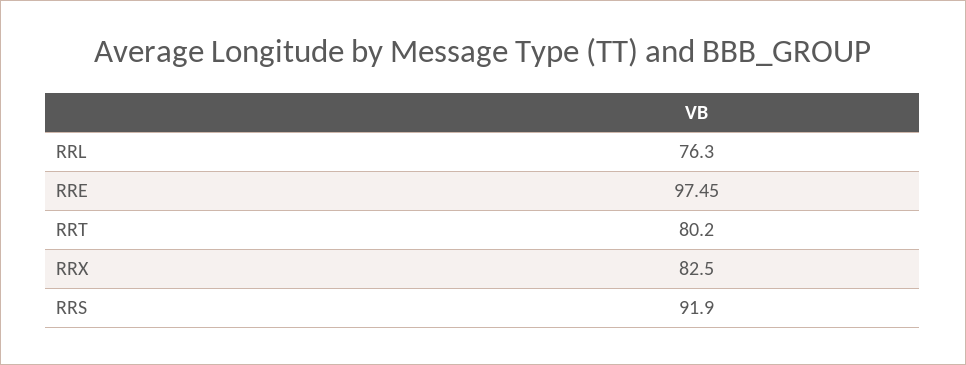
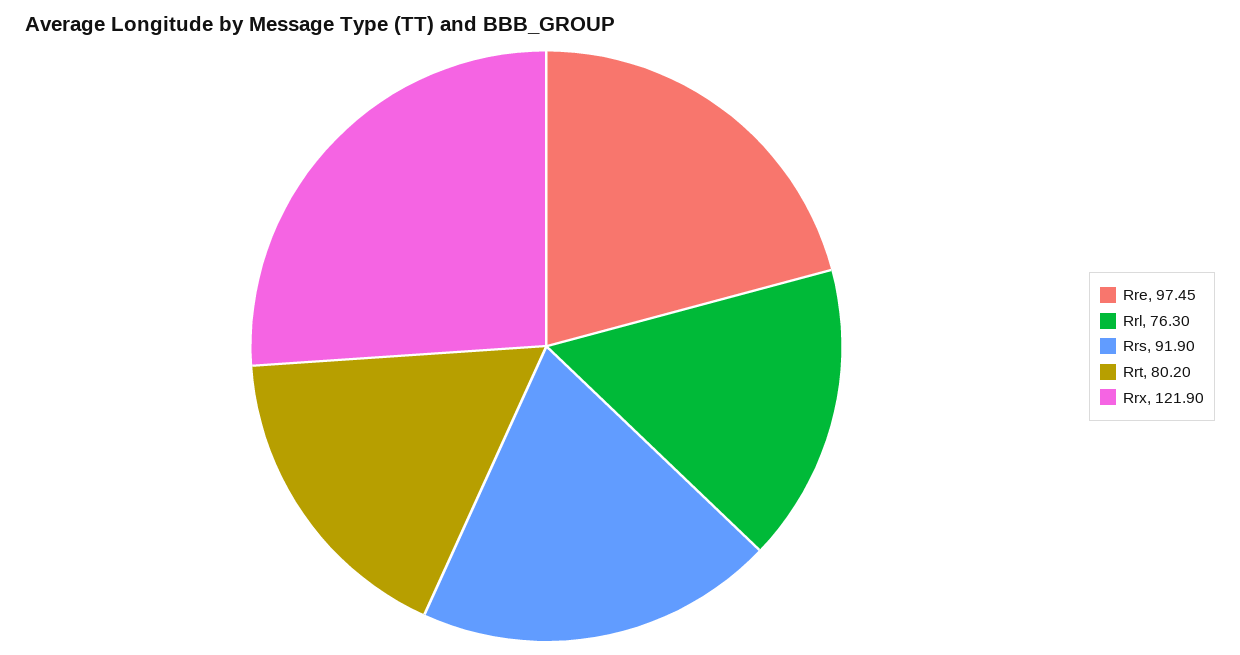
  {
    "RRL": 76.3,
    "RRE": 97.45,
    "RRT": 80.2,
-   "RRX": 82.5,
+   "RRX": 121.9,
    "RRS": 91.9
  }

